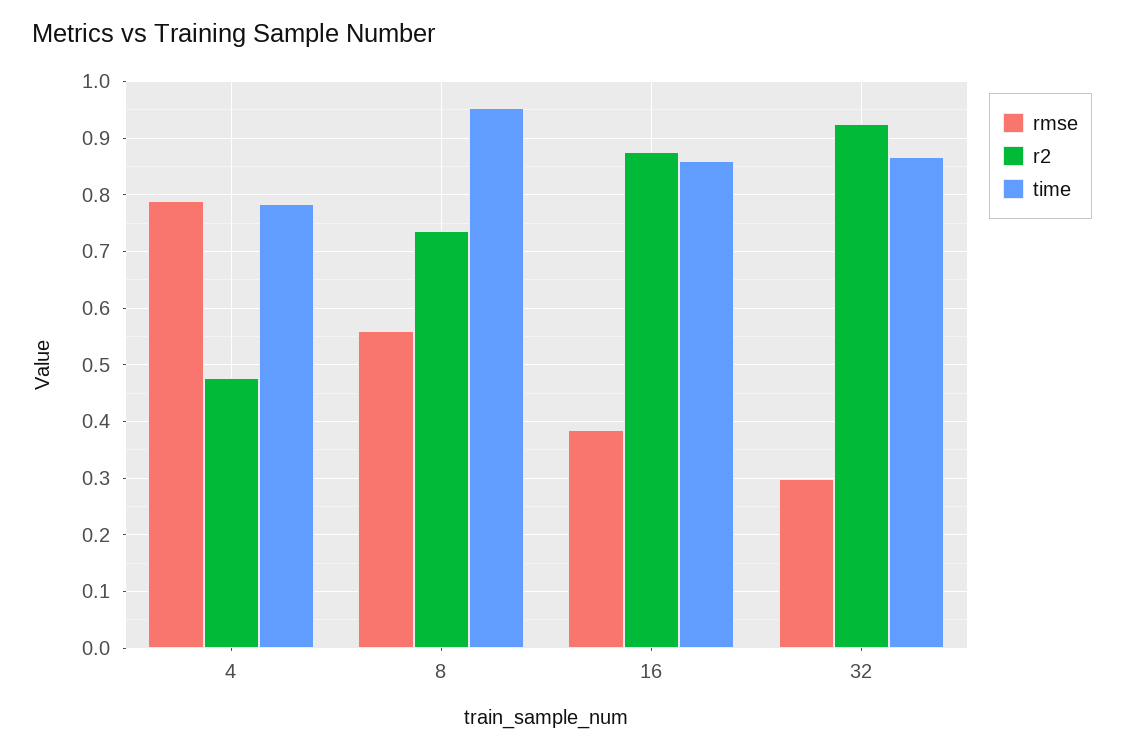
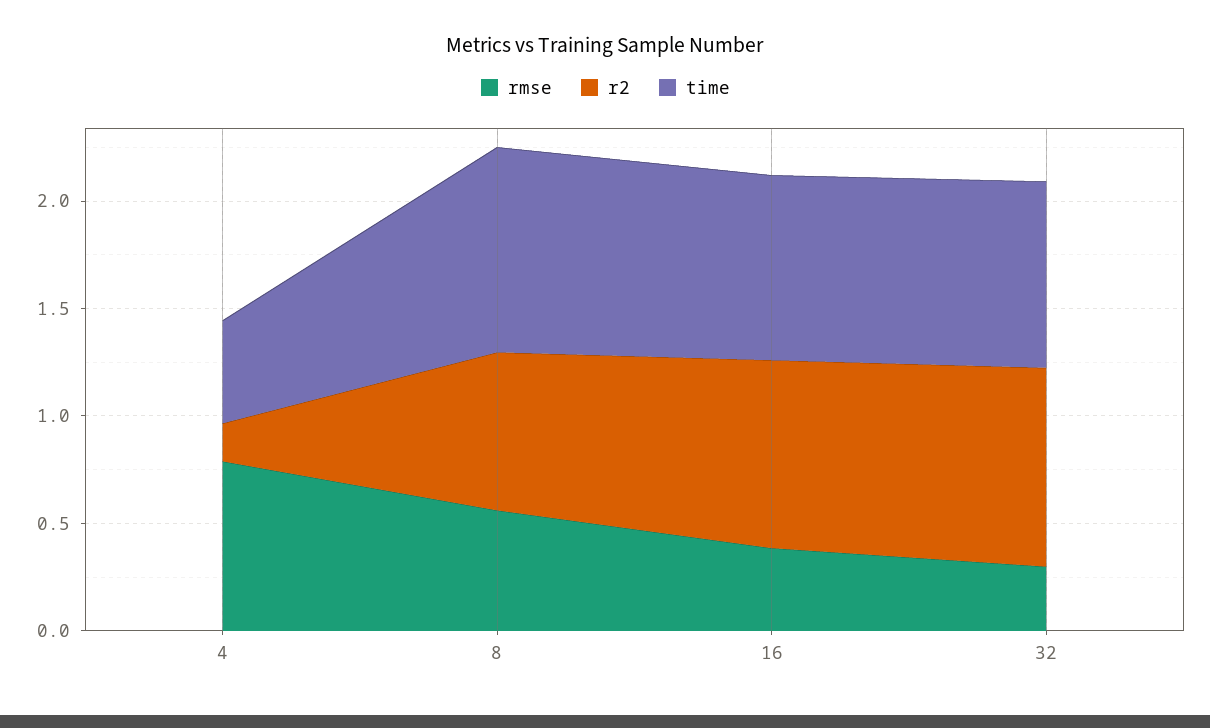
  {
    "rmse": {
      "4": 0.78,
      "8": 0.56,
      "16": 0.38,
      "32": 0.3
    },
    "r2": {
-     "4": 0.48,
+     "4": 0.2,
      "8": 0.74,
      "16": 0.88,
      "32": 0.92
    },
    "time": {
-     "4": 0.78,
+     "4": 0.5,
      "8": 0.96,
      "16": 0.86,
      "32": 0.86
    }
  }

